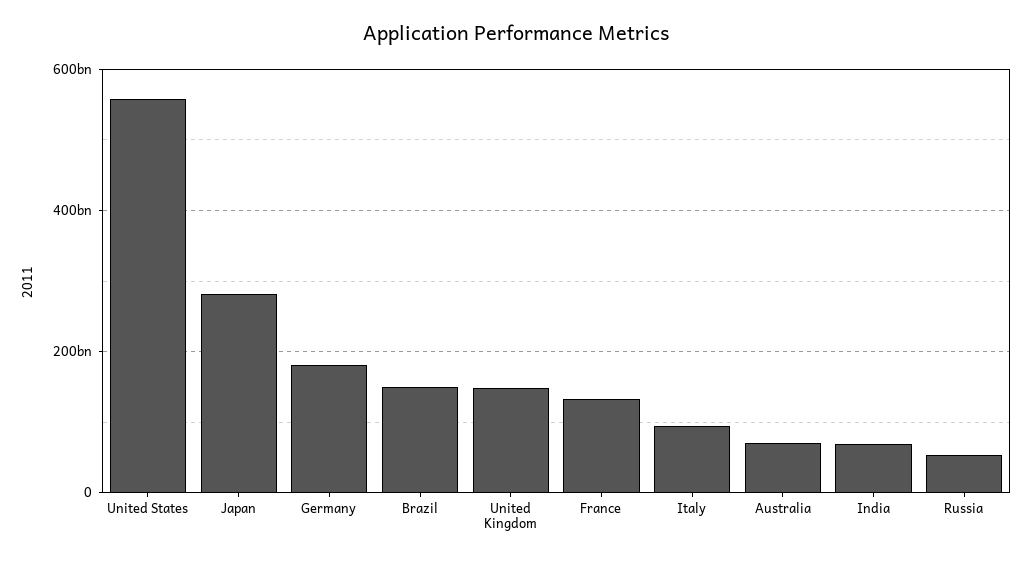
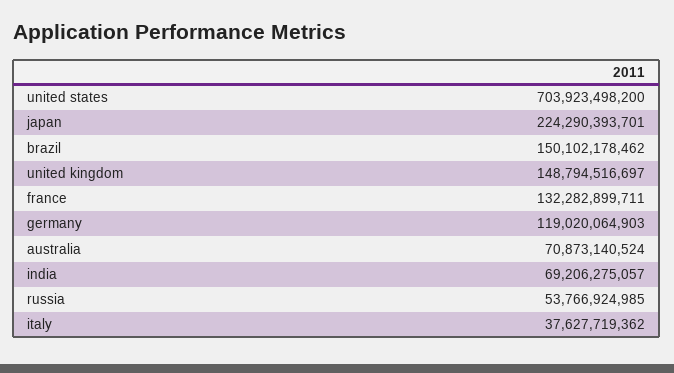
  {
-   "United States": 560000000000,
+   "United States": 703923498200,
-   "Japan": 280000000000,
+   "Japan": 224290393701,
-   "Germany": 180000000000,
+   "Germany": 119020064903,
    "Brazil": 150102178462,
    "United Kingdom": 148794516697,
    "France": 132282899711,
-   "Italy": 100000000000,
+   "Italy": 37627719362,
    "Australia": 70873140524,
    "India": 69206275057,
    "Russia": 53766924985
  }

